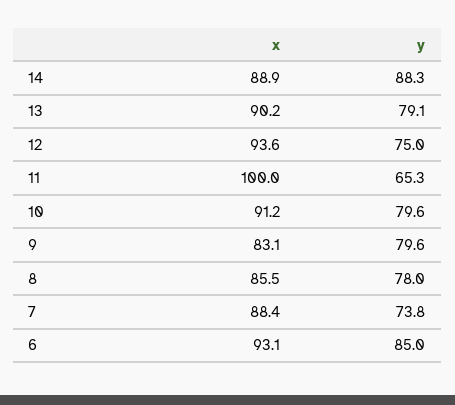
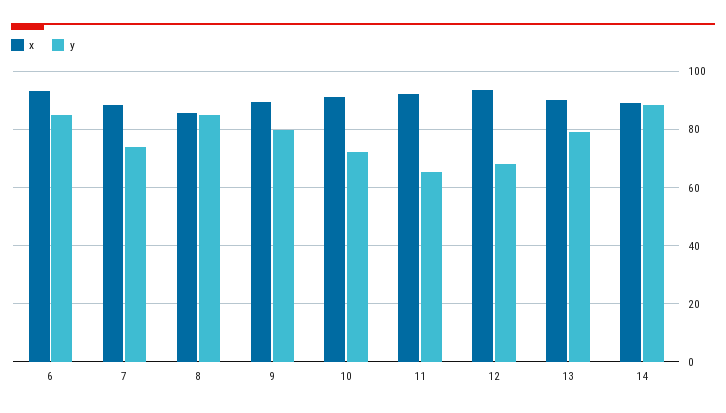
  {
    "x": {
      "14": 88.9,
      "13": 90.2,
      "12": 93.6,
-     "11": 100,
+     "11": 92.5,
      "10": 91.2,
-     "9": 83.1,
+     "9": 90,
      "8": 85.5,
      "7": 88.4,
      "6": 93.1
    },
    "y": {
      "14": 88.3,
      "13": 79.1,
-     "12": 75,
+     "12": 67.5,
      "11": 65.3,
-     "10": 79.6,
+     "10": 72.5,
      "9": 79.6,
-     "8": 78,
+     "8": 85,
      "7": 73.8,
      "6": 85
    }
  }

